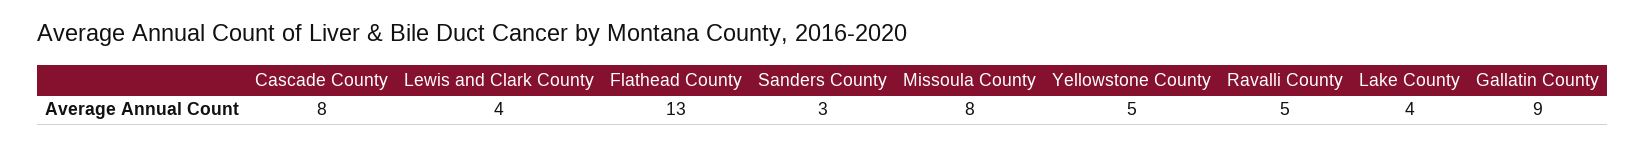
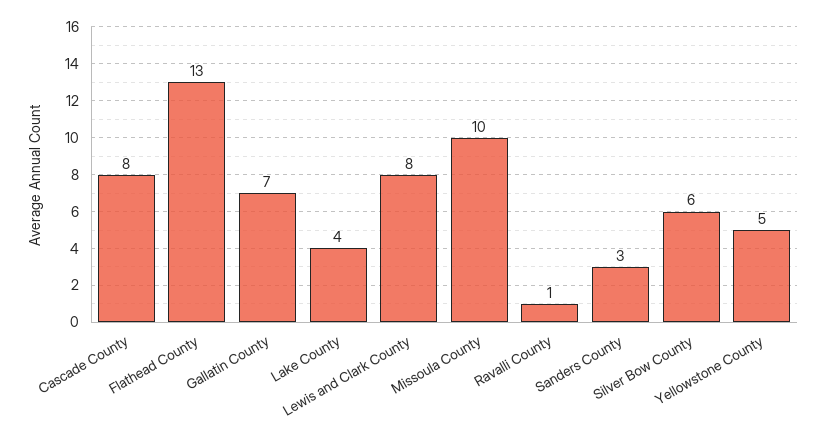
  {
    "Cascade County": 8,
-   "Lewis and Clark County": 4,
+   "Lewis and Clark County": 8,
    "Flathead County": 13,
    "Sanders County": 3,
-   "Missoula County": 8,
+   "Missoula County": 10,
    "Yellowstone County": 5,
-   "Ravalli County": 5,
+   "Ravalli County": 1,
    "Lake County": 4,
-   "Gallatin County": 9
+   "Gallatin County": 7,
+   "Silver Bow County": 6
  }

